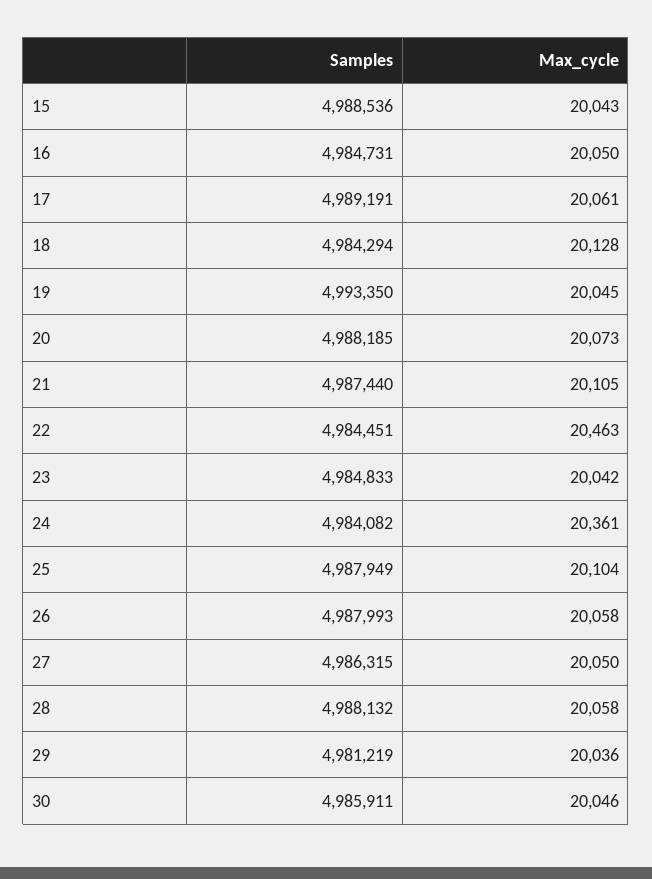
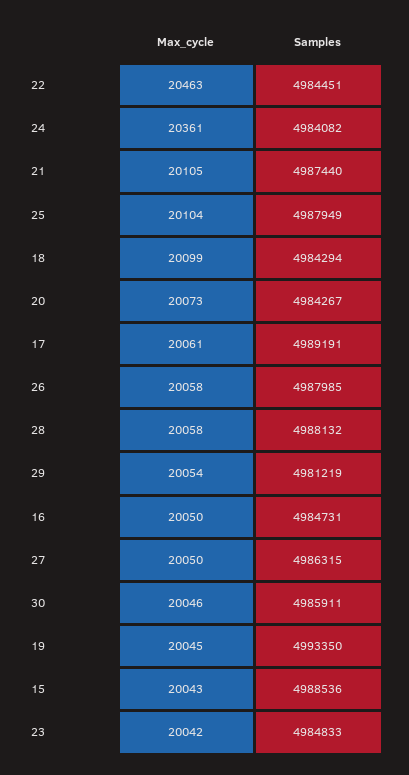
  {
    "Samples": {
      "15": 4988536,
      "16": 4984731,
      "17": 4989191,
      "18": 4984294,
      "19": 4993350,
-     "20": 4988185,
+     "20": 4984267,
      "21": 4987440,
      "22": 4984451,
      "23": 4984833,
      "24": 4984082,
      "25": 4987949,
-     "26": 4987993,
+     "26": 4987985,
      "27": 4986315,
      "28": 4988132,
      "29": 4981219,
      "30": 4985911
    },
    "Max_cycle": {
      "15": 20043,
      "16": 20050,
      "17": 20061,
-     "18": 20128,
+     "18": 20099,
      "19": 20045,
      "20": 20073,
      "21": 20105,
      "22": 20463,
      "23": 20042,
      "24": 20361,
      "25": 20104,
      "26": 20058,
      "27": 20050,
      "28": 20058,
-     "29": 20036,
+     "29": 20054,
      "30": 20046
    }
  }

